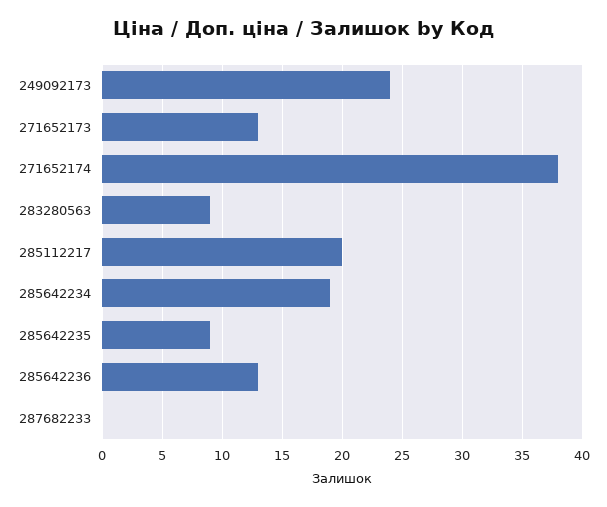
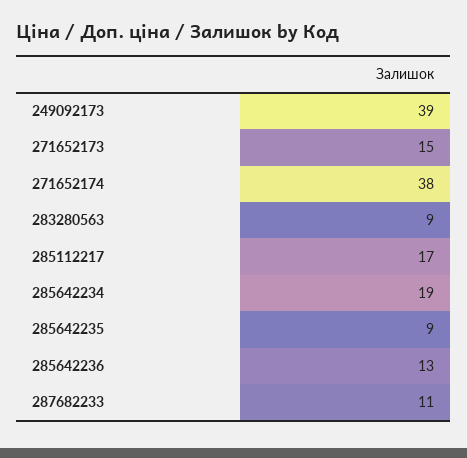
  {
-   "249092173": 24,
+   "249092173": 39,
-   "271652173": 13,
+   "271652173": 15,
    "271652174": 38,
    "283280563": 9,
-   "285112217": 20,
+   "285112217": 17,
    "285642234": 19,
    "285642235": 9,
    "285642236": 13,
-   "287682233": 0
+   "287682233": 11
  }

